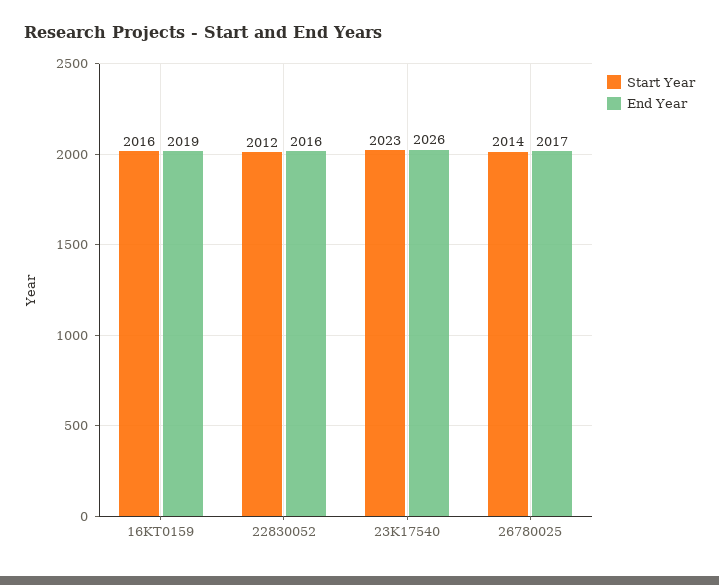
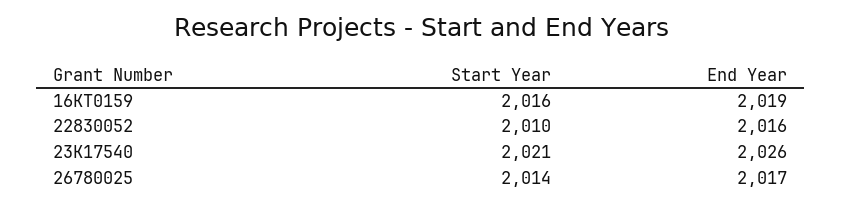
  {
    "Start Year": {
      "16KT0159": 2016,
-     "22830052": 2012,
+     "22830052": 2010,
-     "23K17540": 2023,
+     "23K17540": 2021,
      "26780025": 2014
    },
    "End Year": {
      "16KT0159": 2019,
      "22830052": 2016,
      "23K17540": 2026,
      "26780025": 2017
    }
  }

